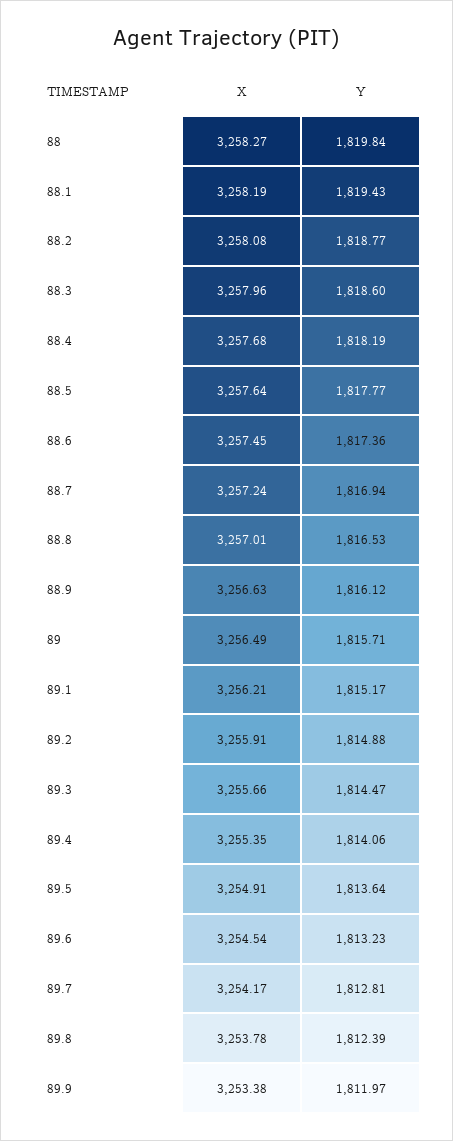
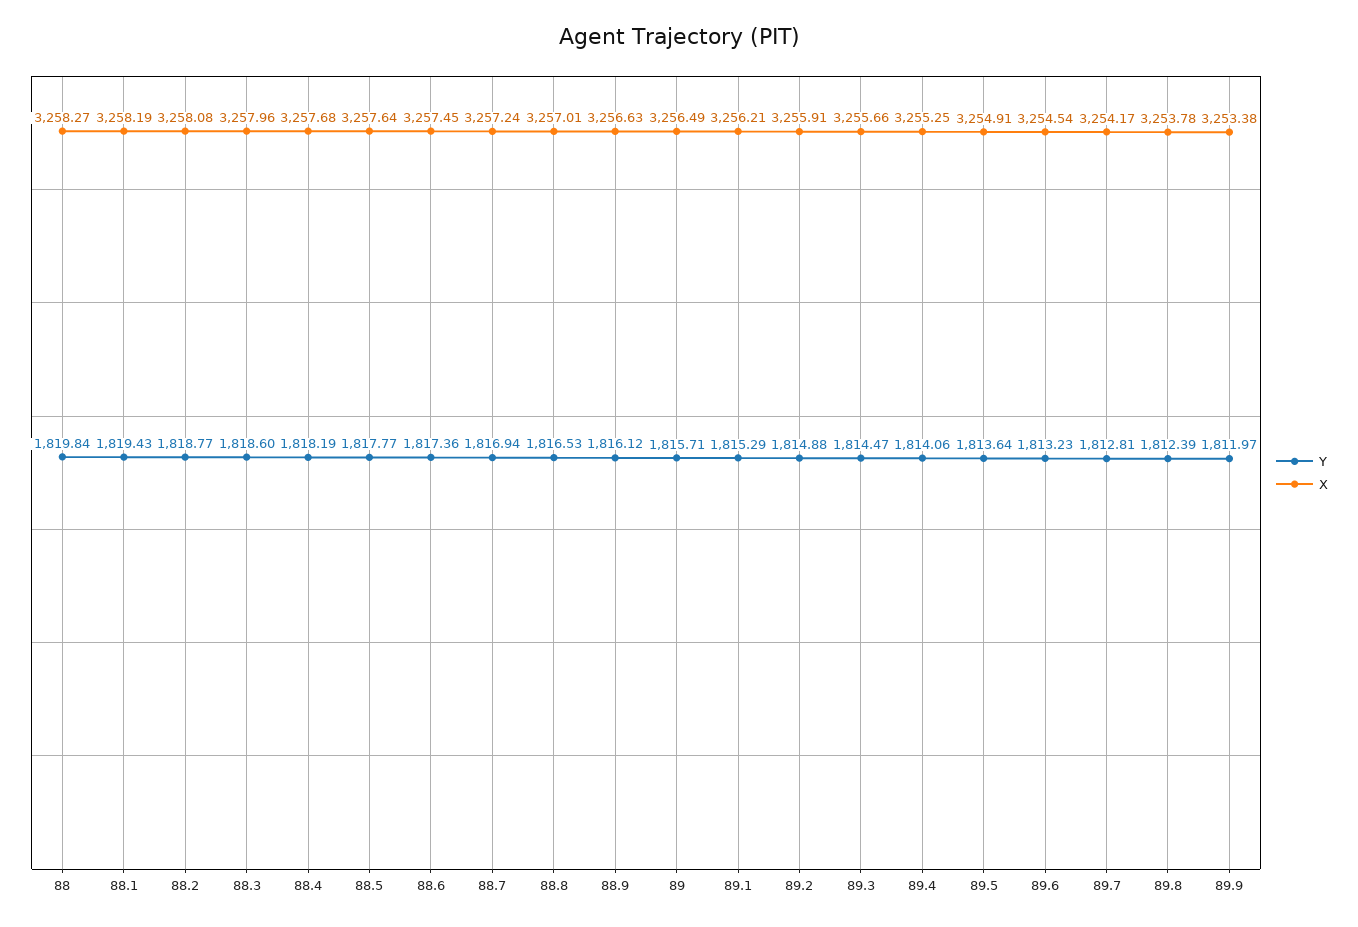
  {
    "X": {
      "88": 3258.27,
      "88.1": 3258.19,
      "88.2": 3258.08,
      "88.3": 3257.96,
      "88.4": 3257.68,
      "88.5": 3257.64,
      "88.6": 3257.45,
      "88.7": 3257.24,
      "88.8": 3257.01,
      "88.9": 3256.63,
      "89": 3256.49,
      "89.1": 3256.21,
      "89.2": 3255.91,
      "89.3": 3255.66,
-     "89.4": 3255.35,
+     "89.4": 3255.25,
      "89.5": 3254.91,
      "89.6": 3254.54,
      "89.7": 3254.17,
      "89.8": 3253.78,
      "89.9": 3253.38
    },
    "Y": {
      "88": 1819.84,
      "88.1": 1819.43,
      "88.2": 1818.77,
      "88.3": 1818.6,
      "88.4": 1818.19,
      "88.5": 1817.77,
      "88.6": 1817.36,
      "88.7": 1816.94,
      "88.8": 1816.53,
      "88.9": 1816.12,
      "89": 1815.71,
-     "89.1": 1815.17,
+     "89.1": 1815.29,
      "89.2": 1814.88,
      "89.3": 1814.47,
      "89.4": 1814.06,
      "89.5": 1813.64,
      "89.6": 1813.23,
      "89.7": 1812.81,
      "89.8": 1812.39,
      "89.9": 1811.97
    }
  }

